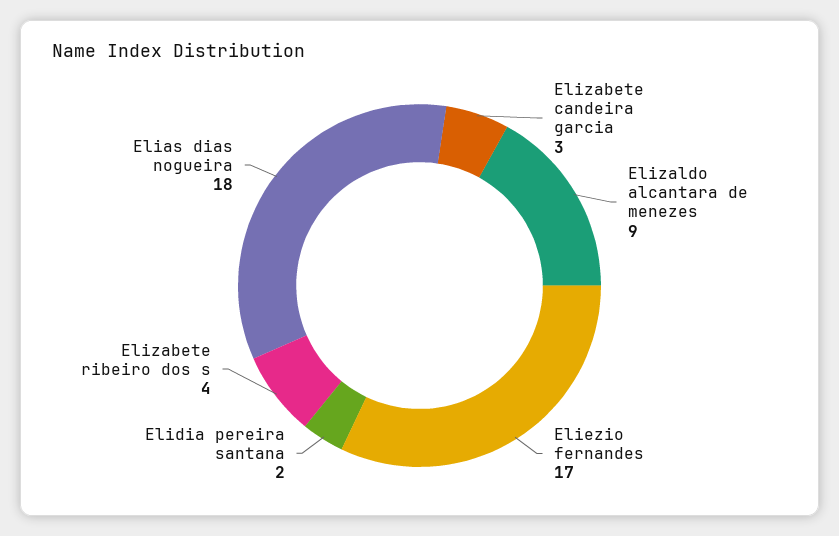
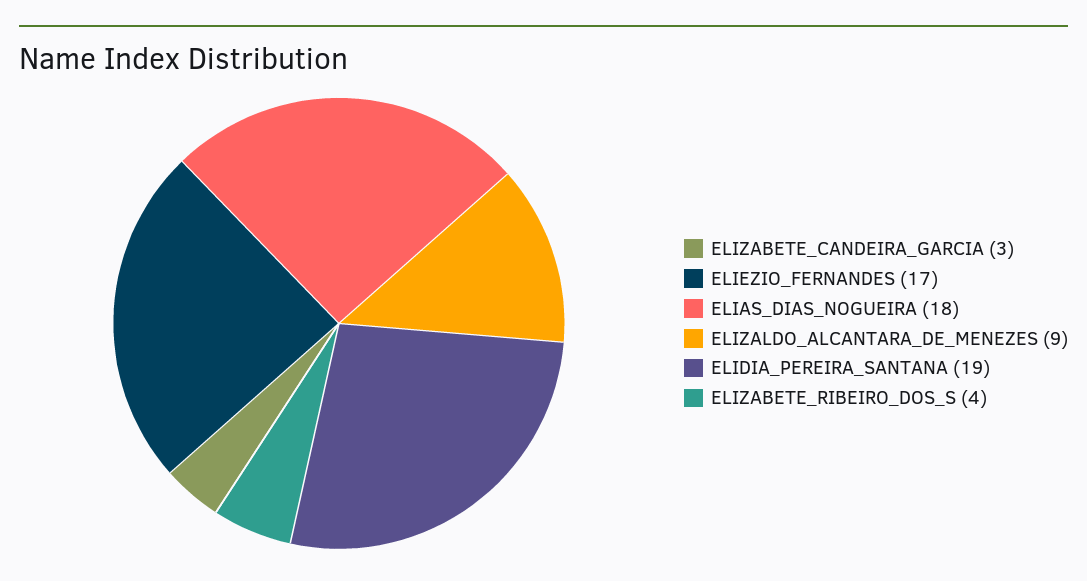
  {
    "Elizabete candeira garcia": 3,
    "Elizaldo alcantara de menezes": 9,
    "Eliezio fernandes": 17,
-   "Elidia pereira santana": 2,
+   "Elidia pereira santana": 19,
    "Elizabete ribeiro dos s": 4,
    "Elias dias nogueira": 18
  }

